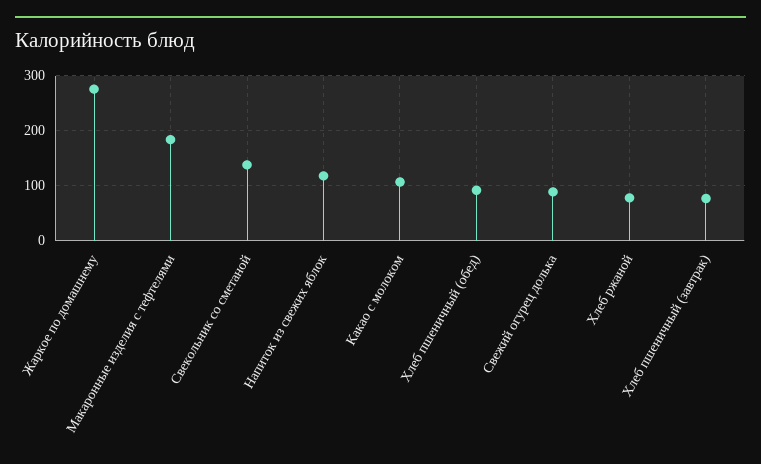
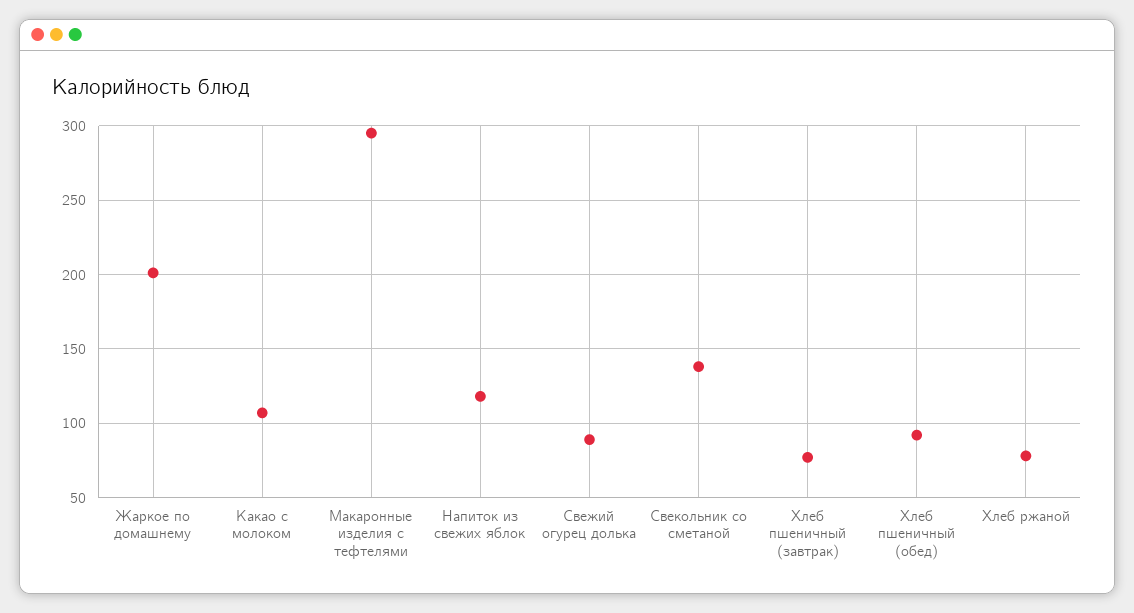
  {
-   "Жаркое по домашнему": 280,
+   "Жаркое по домашнему": 200,
-   "Макаронные изделия с тефтелями": 180,
+   "Макаронные изделия с тефтелями": 295,
    "Свекольник со сметаной": 140,
    "Напиток из свежих яблок": 120,
    "Какао с молоком": 105,
    "Хлеб пшеничный (обед)": 90,
    "Свежий огурец долька": 90,
    "Хлеб ржаной": 80,
    "Хлеб пшеничный (завтрак)": 75
  }

